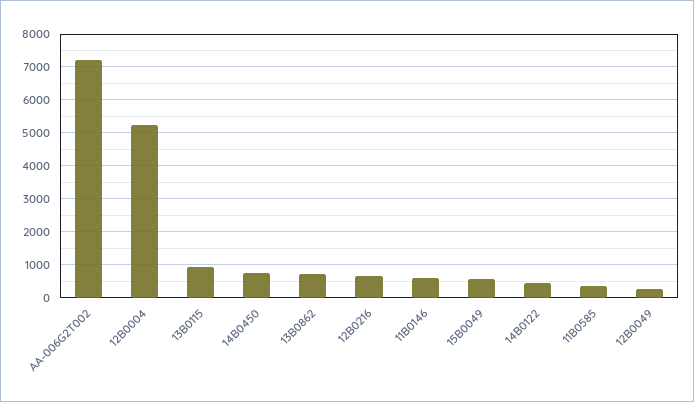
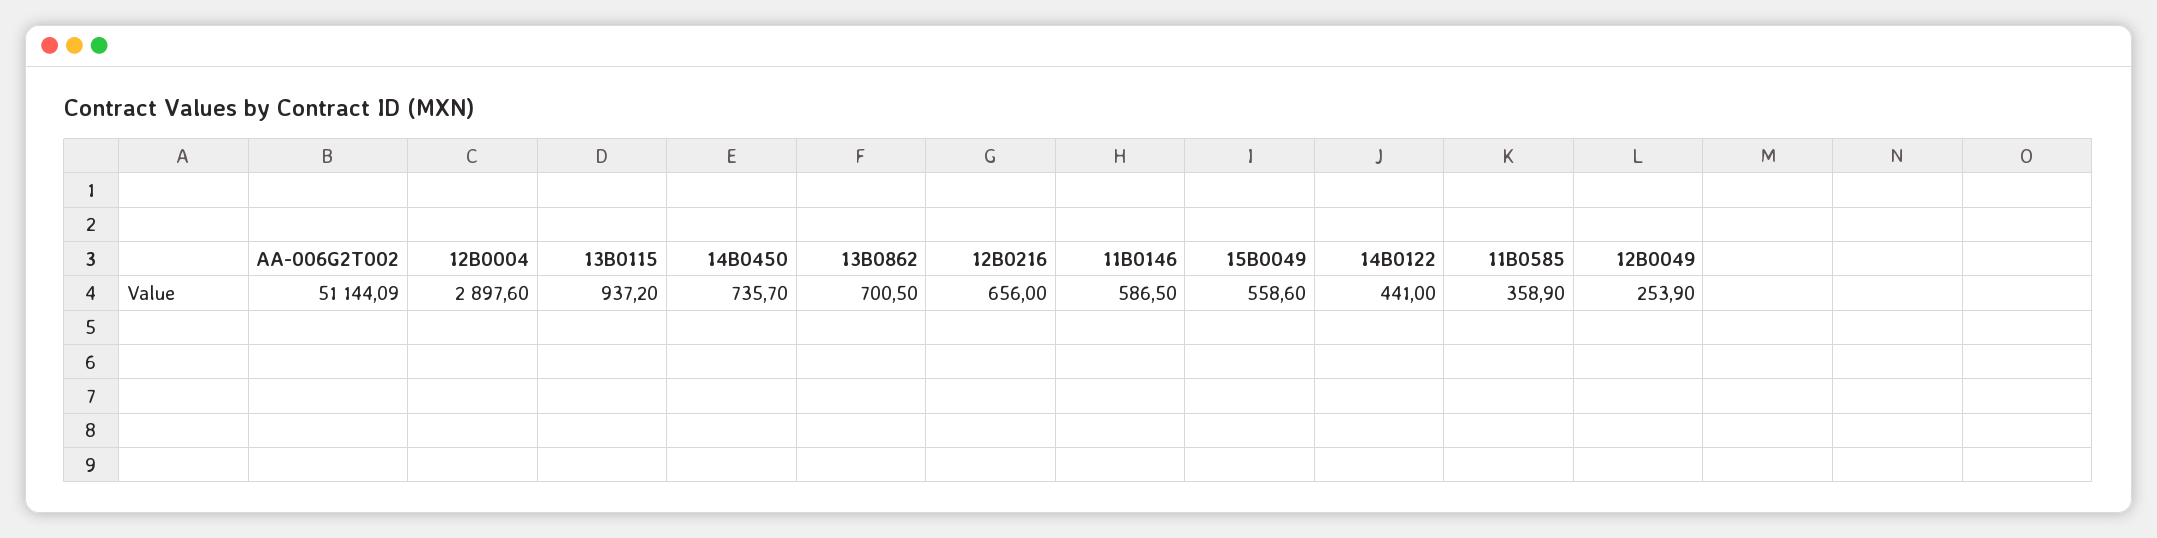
  {
-   "AA-006G2T002": 7200,
+   "AA-006G2T002": 51144.09,
-   "12B0004": 5200,
+   "12B0004": 2897.6,
    "13B0115": 937.2,
    "14B0450": 735.7,
    "13B0862": 700.5,
    "12B0216": 656,
    "11B0146": 586.5,
    "15B0049": 558.6,
    "14B0122": 441,
    "11B0585": 358.9,
    "12B0049": 253.9
  }

